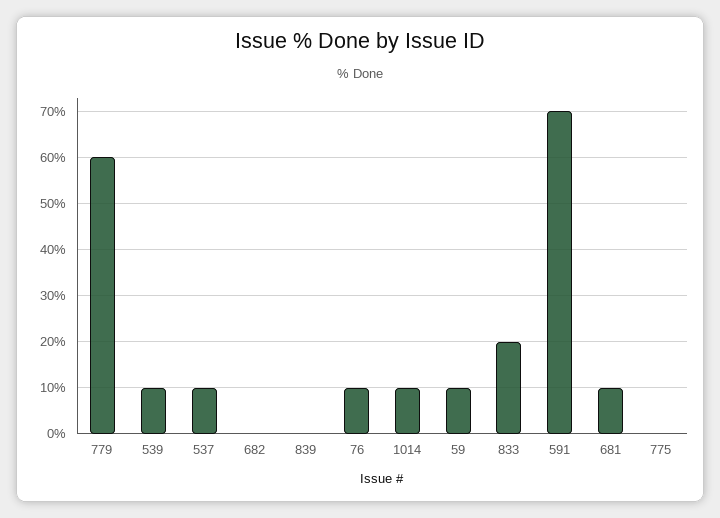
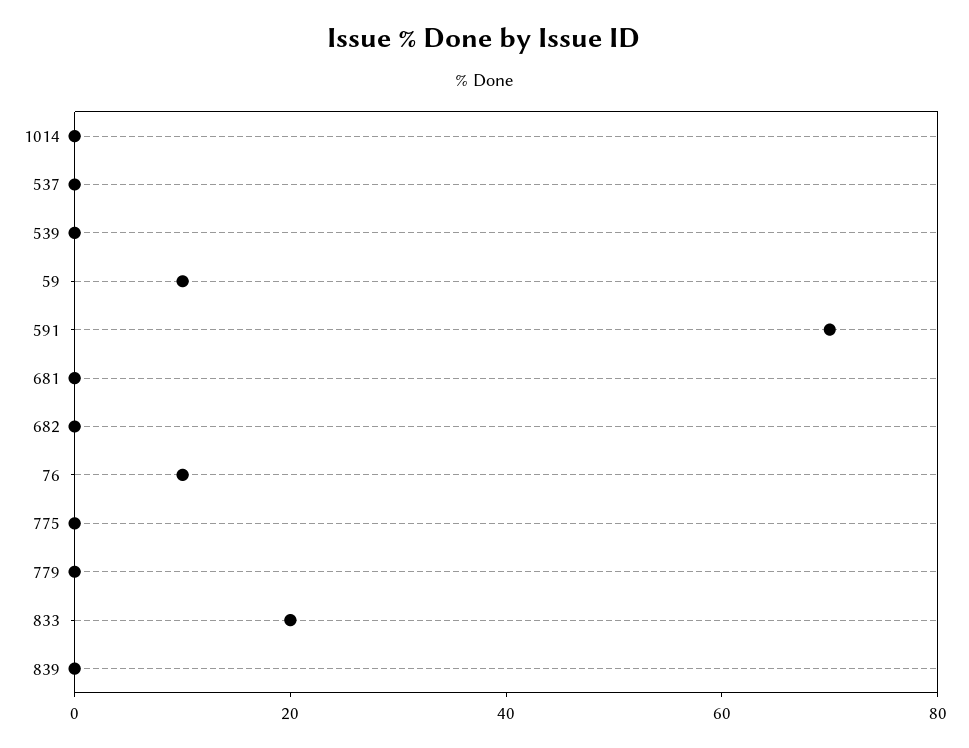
  {
-   "779": 60,
+   "779": 0,
-   "539": 10,
+   "539": 0,
-   "537": 10,
+   "537": 0,
    "682": 0,
    "839": 0,
    "76": 10,
-   "1014": 10,
+   "1014": 0,
    "59": 10,
    "833": 20,
    "591": 70,
-   "681": 10,
+   "681": 0,
    "775": 0
  }

